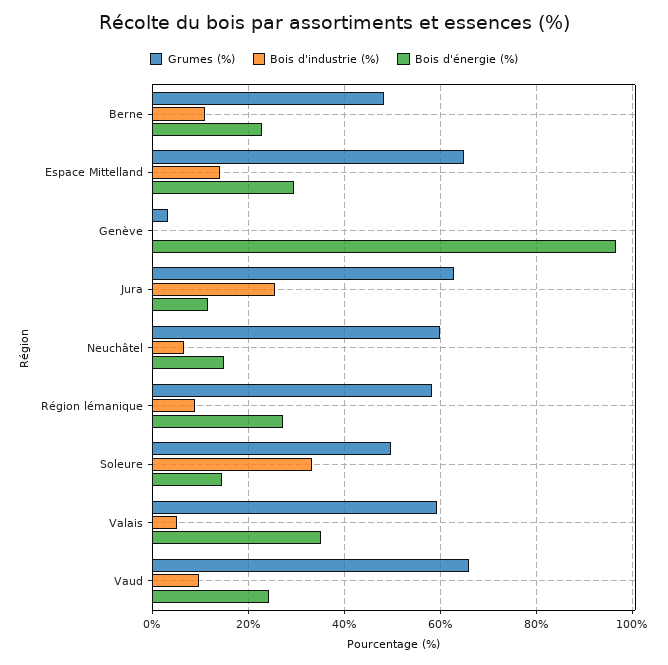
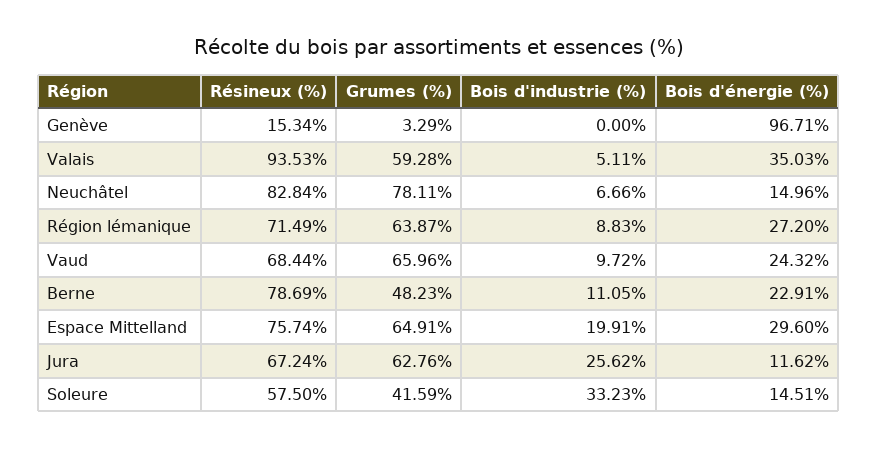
  {
    "Grumes (%)": {
      "Berne": 48.23,
      "Espace Mittelland": 64.91,
      "Genève": 3.29,
      "Jura": 62.76,
-     "Neuchâtel": 60,
+     "Neuchâtel": 78.11,
-     "Région lémanique": 58,
+     "Région lémanique": 63.87,
-     "Soleure": 50,
+     "Soleure": 41.59,
      "Valais": 59.28,
      "Vaud": 65.96
    },
    "Bois d'industrie (%)": {
      "Berne": 11.05,
-     "Espace Mittelland": 14,
+     "Espace Mittelland": 19.91,
      "Genève": 0,
      "Jura": 25.62,
      "Neuchâtel": 6.66,
      "Région lémanique": 8.83,
      "Soleure": 33.23,
      "Valais": 5.11,
      "Vaud": 9.72
    },
    "Bois d'énergie (%)": {
      "Berne": 22.91,
      "Espace Mittelland": 29.6,
      "Genève": 96.71,
      "Jura": 11.62,
      "Neuchâtel": 14.96,
      "Région lémanique": 27.2,
      "Soleure": 14.51,
      "Valais": 35.03,
      "Vaud": 24.32
-   }
+   },
+   "Résineux (%)": {
+     "Genève": 15.34,
+     "Valais": 93.53,
+     "Neuchâtel": 82.84,
+     "Région lémanique": 71.49,
+     "Vaud": 68.44,
+     "Berne": 78.69,
+     "Espace Mittelland": 75.74,
+     "Jura": 67.24,
+     "Soleure": 57.5
+   }
  }

